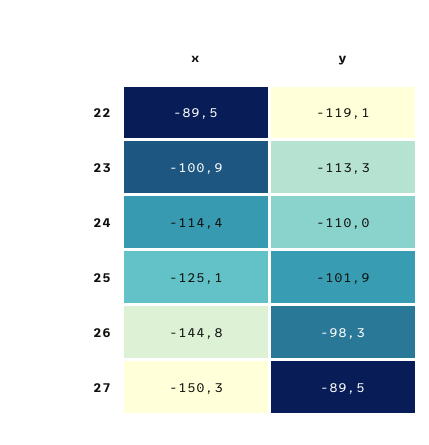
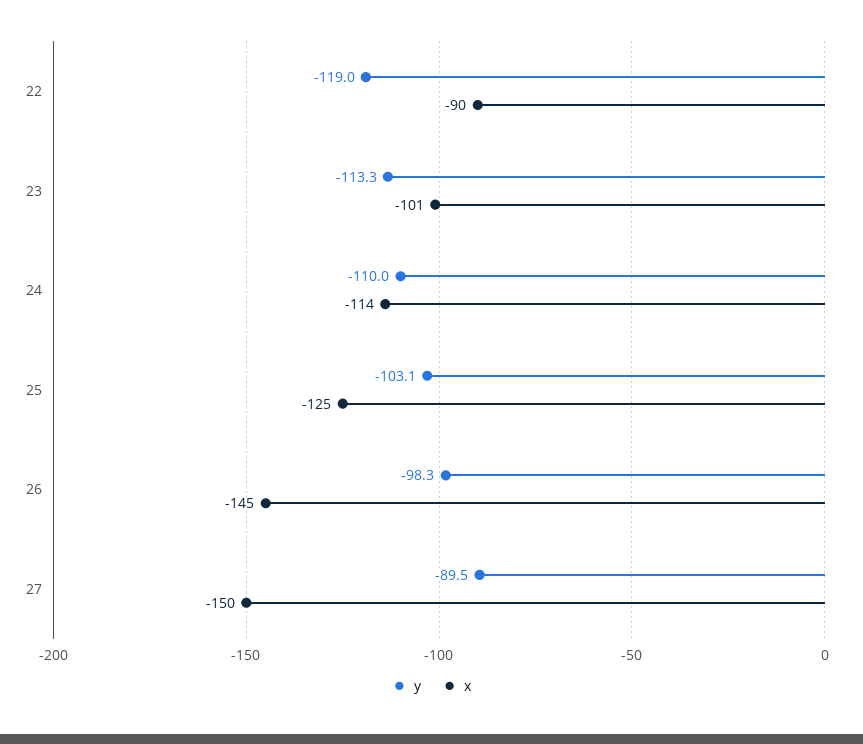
  {
    "x": {
      "22": -89.5,
      "23": -100.9,
      "24": -114.4,
      "25": -125.1,
      "26": -144.8,
      "27": -150.3
    },
    "y": {
-     "22": -119.1,
+     "22": -119,
      "23": -113.3,
      "24": -110,
-     "25": -101.9,
+     "25": -103.1,
      "26": -98.3,
      "27": -89.5
    }
  }

